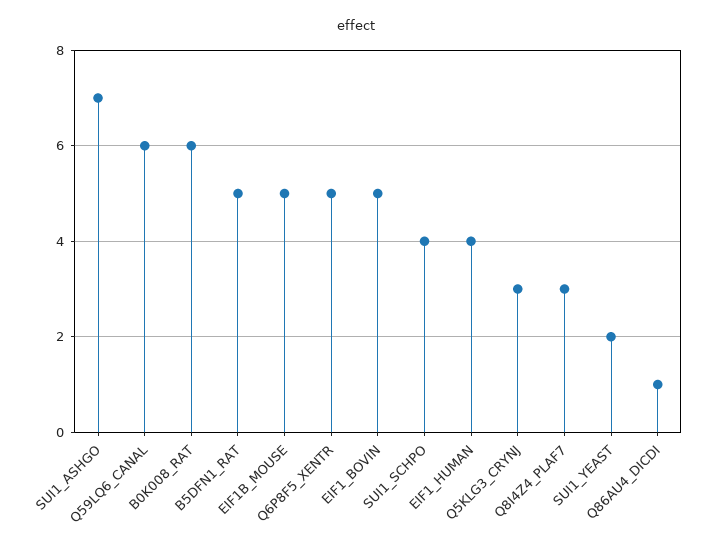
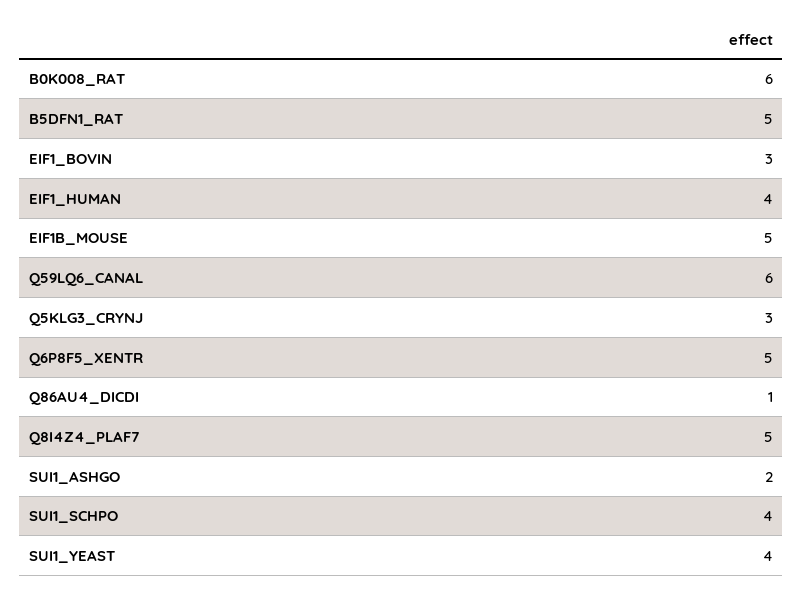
  {
-   "SUI1_ASHGO": 7,
+   "SUI1_ASHGO": 2,
    "Q59LQ6_CANAL": 6,
    "B0K008_RAT": 6,
    "B5DFN1_RAT": 5,
    "EIF1B_MOUSE": 5,
    "Q6P8F5_XENTR": 5,
-   "EIF1_BOVIN": 5,
+   "EIF1_BOVIN": 3,
    "SUI1_SCHPO": 4,
    "EIF1_HUMAN": 4,
    "Q5KLG3_CRYNJ": 3,
-   "Q8I4Z4_PLAF7": 3,
+   "Q8I4Z4_PLAF7": 5,
-   "SUI1_YEAST": 2,
+   "SUI1_YEAST": 4,
    "Q86AU4_DICDI": 1
  }

